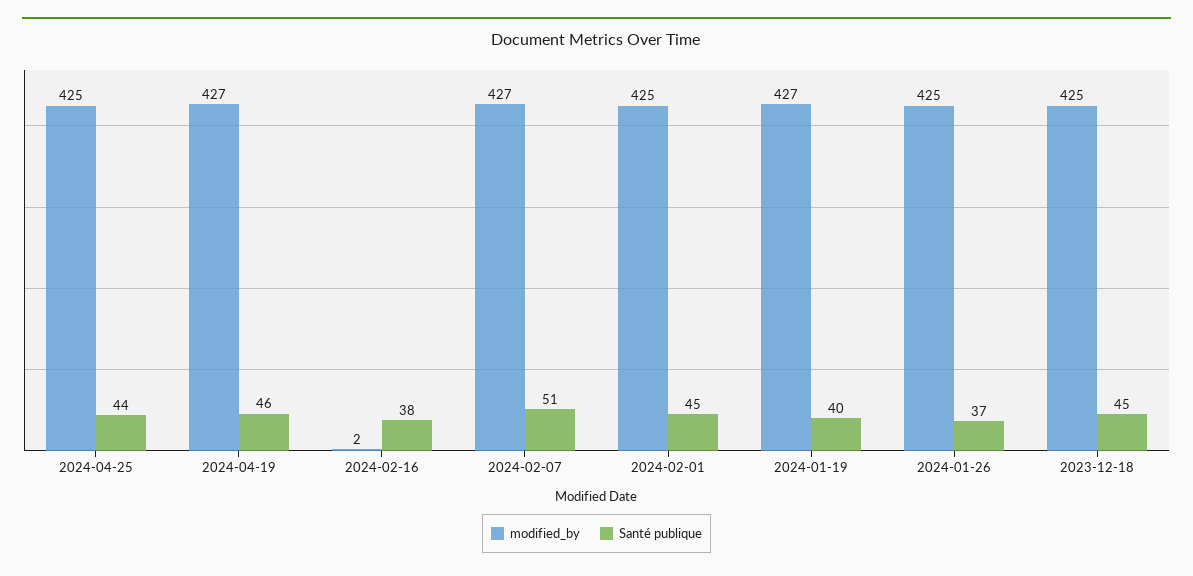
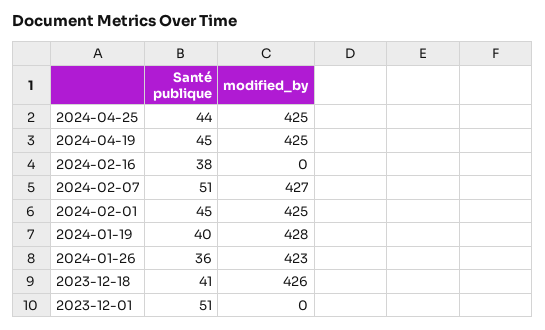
  {
    "modified_by": {
      "2024-04-25": 425,
-     "2024-04-19": 427,
+     "2024-04-19": 425,
-     "2024-02-16": 2,
+     "2024-02-16": 0,
      "2024-02-07": 427,
      "2024-02-01": 425,
-     "2024-01-19": 427,
+     "2024-01-19": 428,
-     "2024-01-26": 425,
+     "2024-01-26": 423,
-     "2023-12-18": 425
+     "2023-12-18": 426,
+     "2023-12-01": 0
    },
    "Santé publique": {
      "2024-04-25": 44,
-     "2024-04-19": 46,
+     "2024-04-19": 45,
      "2024-02-16": 38,
      "2024-02-07": 51,
      "2024-02-01": 45,
      "2024-01-19": 40,
-     "2024-01-26": 37,
+     "2024-01-26": 36,
-     "2023-12-18": 45
+     "2023-12-18": 41,
+     "2023-12-01": 51
    }
  }

